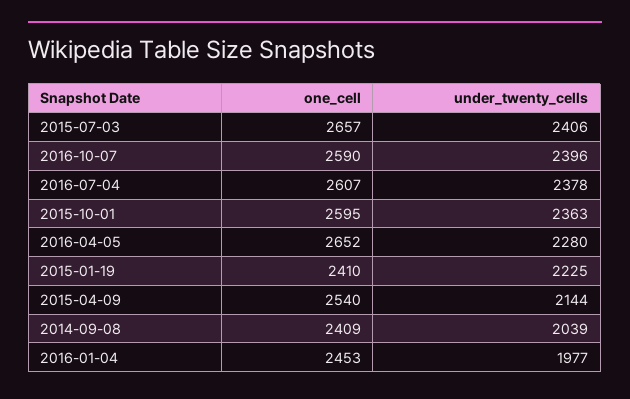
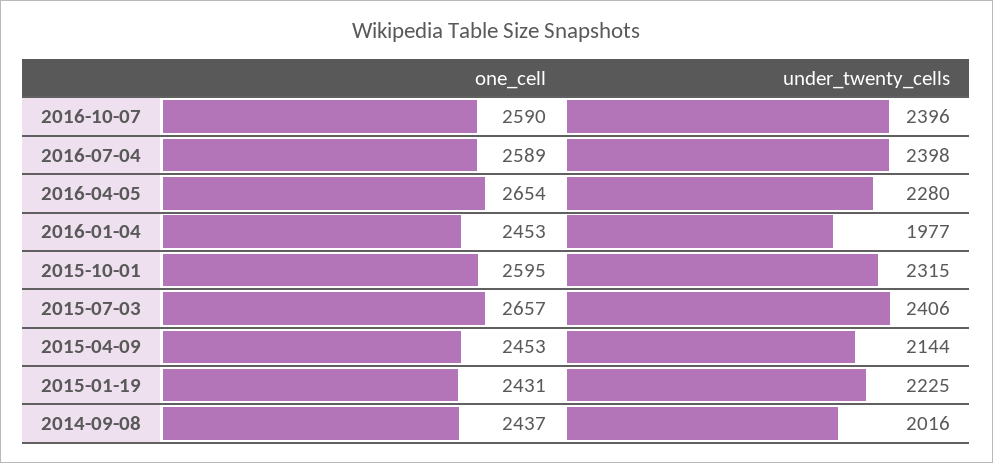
  {
    "one_cell": {
      "2015-07-03": 2657,
      "2016-10-07": 2590,
-     "2016-07-04": 2607,
+     "2016-07-04": 2589,
      "2015-10-01": 2595,
-     "2016-04-05": 2652,
+     "2016-04-05": 2654,
-     "2015-01-19": 2410,
+     "2015-01-19": 2431,
-     "2015-04-09": 2540,
+     "2015-04-09": 2453,
-     "2014-09-08": 2409,
+     "2014-09-08": 2437,
      "2016-01-04": 2453
    },
    "under_twenty_cells": {
      "2015-07-03": 2406,
      "2016-10-07": 2396,
-     "2016-07-04": 2378,
+     "2016-07-04": 2398,
-     "2015-10-01": 2363,
+     "2015-10-01": 2315,
      "2016-04-05": 2280,
      "2015-01-19": 2225,
      "2015-04-09": 2144,
-     "2014-09-08": 2039,
+     "2014-09-08": 2016,
      "2016-01-04": 1977
    }
  }

